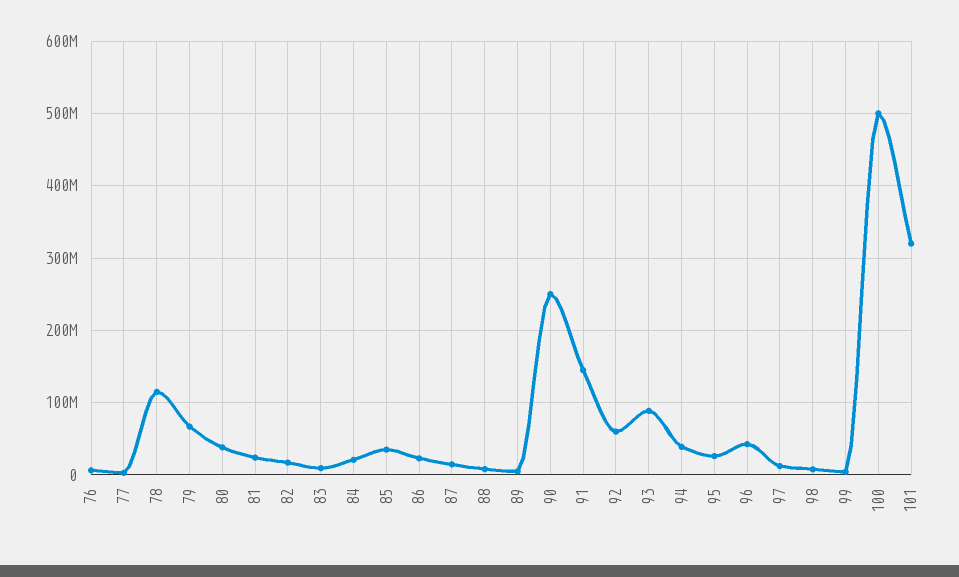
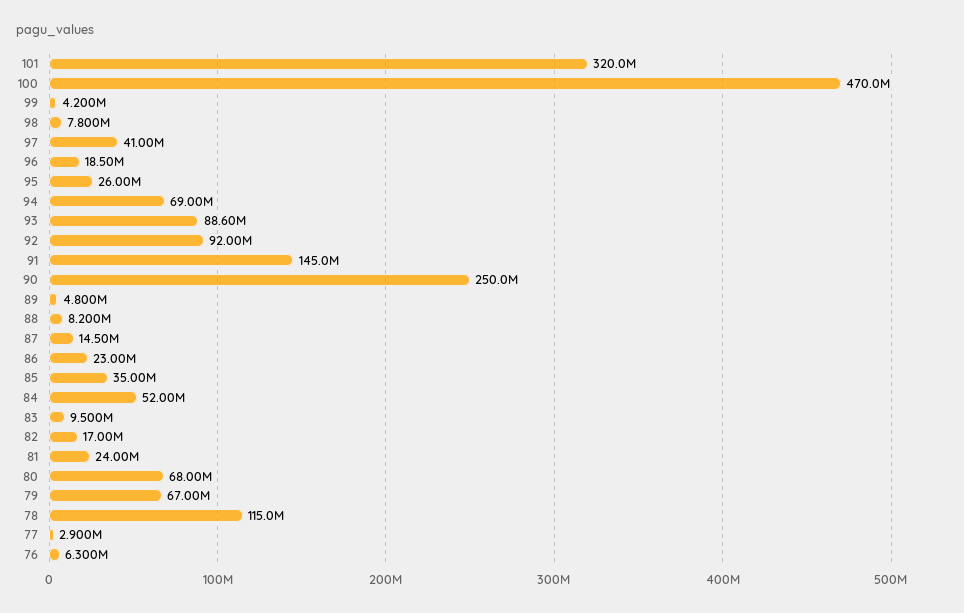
  {
    "76": 6300000,
    "77": 2900000,
    "78": 115000000,
    "79": 67000000,
-   "80": 40000000,
+   "80": 68000000,
    "81": 24000000,
    "82": 17000000,
    "83": 9500000,
-   "84": 20000000,
+   "84": 52000000,
    "85": 35000000,
    "86": 23000000,
    "87": 14500000,
    "88": 8200000,
    "89": 4800000,
    "90": 250000000,
    "91": 145000000,
-   "92": 60000000,
+   "92": 92000000,
    "93": 88600000,
-   "94": 40000000,
+   "94": 69000000,
    "95": 26000000,
-   "96": 40000000,
+   "96": 18500000,
-   "97": 10000000,
+   "97": 41000000,
    "98": 7800000,
    "99": 4200000,
-   "100": 500000000,
+   "100": 470000000,
    "101": 320000000
  }

